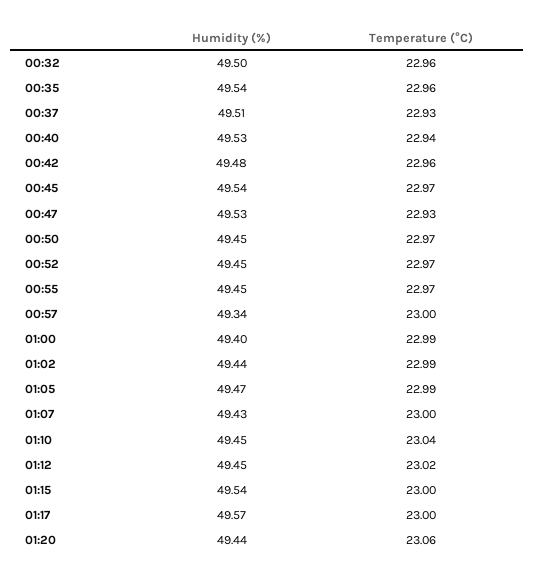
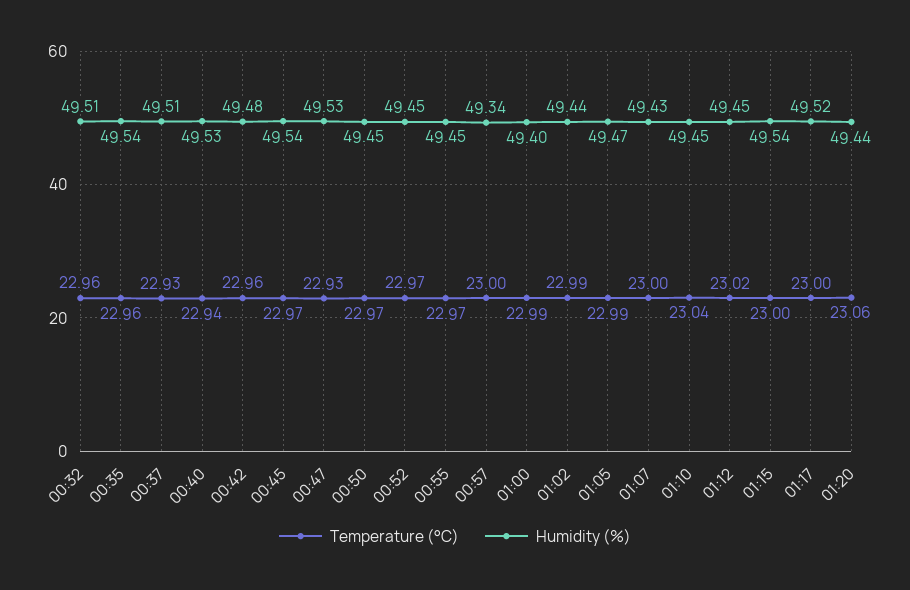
  {
    "Humidity (%)": {
-     "00:32": 49.5,
+     "00:32": 49.51,
      "00:35": 49.54,
      "00:37": 49.51,
      "00:40": 49.53,
      "00:42": 49.48,
      "00:45": 49.54,
      "00:47": 49.53,
      "00:50": 49.45,
      "00:52": 49.45,
      "00:55": 49.45,
      "00:57": 49.34,
      "01:00": 49.4,
      "01:02": 49.44,
      "01:05": 49.47,
      "01:07": 49.43,
      "01:10": 49.45,
      "01:12": 49.45,
      "01:15": 49.54,
-     "01:17": 49.57,
+     "01:17": 49.52,
      "01:20": 49.44
    },
    "Temperature (°C)": {
      "00:32": 22.96,
      "00:35": 22.96,
      "00:37": 22.93,
      "00:40": 22.94,
      "00:42": 22.96,
      "00:45": 22.97,
      "00:47": 22.93,
      "00:50": 22.97,
      "00:52": 22.97,
      "00:55": 22.97,
      "00:57": 23,
      "01:00": 22.99,
      "01:02": 22.99,
      "01:05": 22.99,
      "01:07": 23,
      "01:10": 23.04,
      "01:12": 23.02,
      "01:15": 23,
      "01:17": 23,
      "01:20": 23.06
    }
  }

